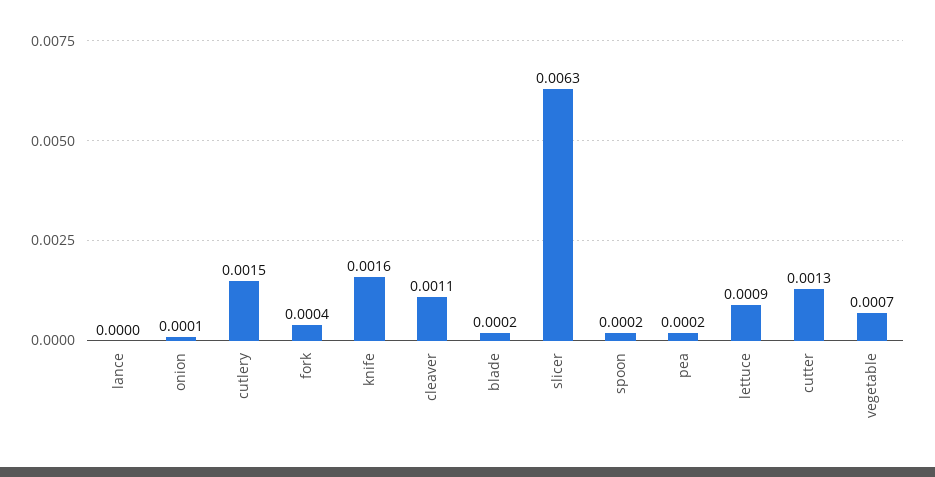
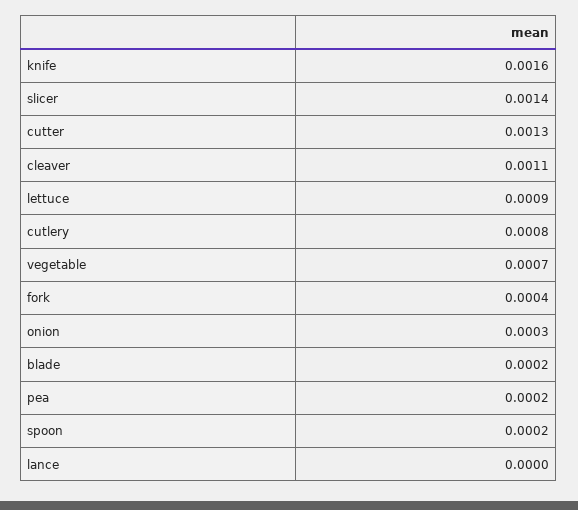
  {
    "lance": 0,
-   "onion": 0.0001,
+   "onion": 0.0003,
-   "cutlery": 0.0015,
+   "cutlery": 0.0008,
    "fork": 0.0004,
    "knife": 0.0016,
    "cleaver": 0.0011,
    "blade": 0.0002,
-   "slicer": 0.0063,
+   "slicer": 0.0014,
    "spoon": 0.0002,
    "pea": 0.0002,
    "lettuce": 0.0009,
    "cutter": 0.0013,
    "vegetable": 0.0007
  }

